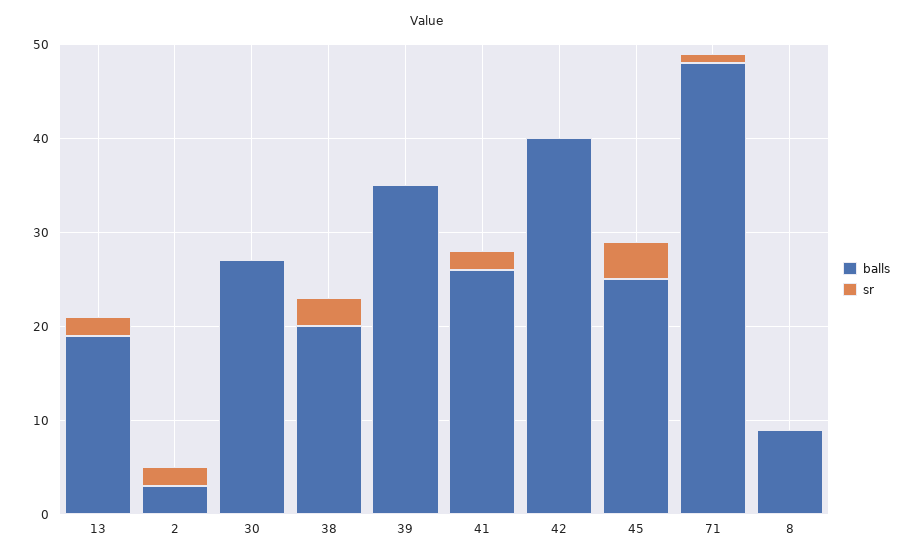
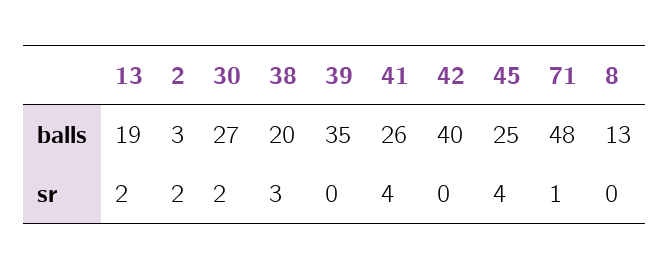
  {
    "balls": {
      "13": 19,
      "2": 3,
      "30": 27,
      "38": 20,
      "39": 35,
      "41": 26,
      "42": 40,
      "45": 25,
      "71": 48,
-     "8": 9
+     "8": 13
    },
    "sr": {
      "13": 2,
      "2": 2,
-     "30": 0,
+     "30": 2,
      "38": 3,
      "39": 0,
-     "41": 2,
+     "41": 4,
      "42": 0,
      "45": 4,
      "71": 1,
      "8": 0
    }
  }

